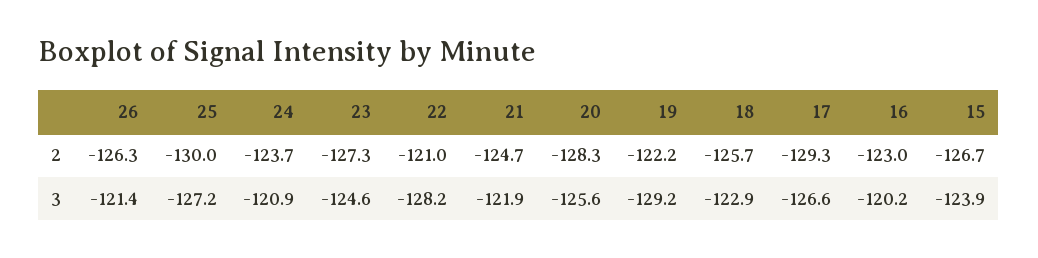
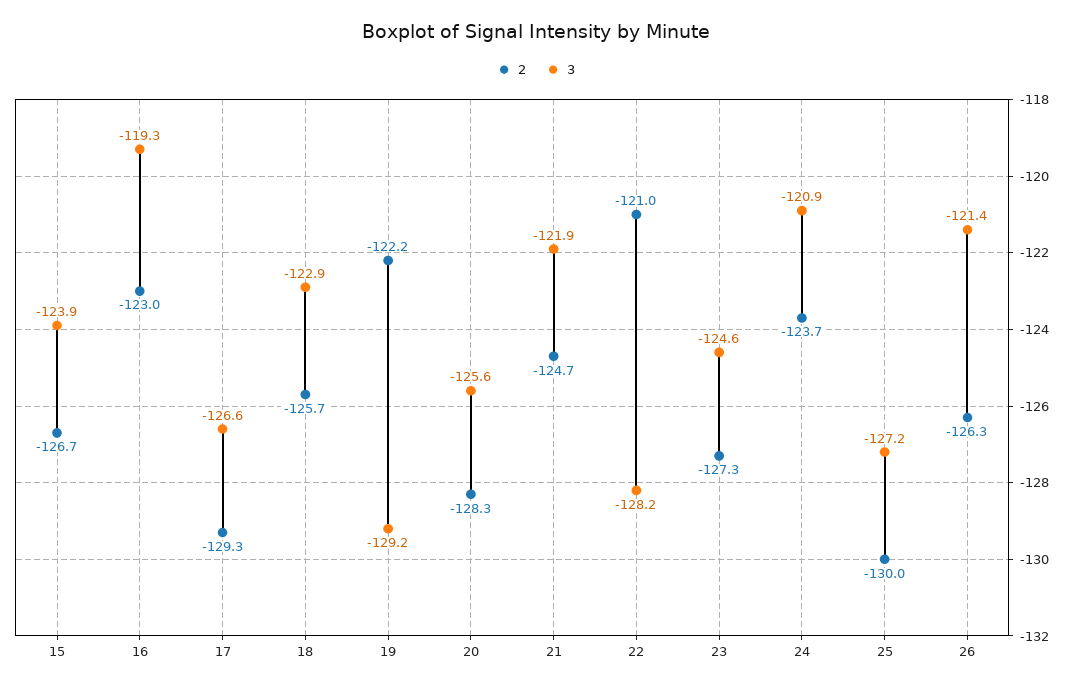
  {
    "2": {
      "26": -126.3,
      "25": -130,
      "24": -123.7,
      "23": -127.3,
      "22": -121,
      "21": -124.7,
      "20": -128.3,
      "19": -122.2,
      "18": -125.7,
      "17": -129.3,
      "16": -123,
      "15": -126.7
    },
    "3": {
      "26": -121.4,
      "25": -127.2,
      "24": -120.9,
      "23": -124.6,
      "22": -128.2,
      "21": -121.9,
      "20": -125.6,
      "19": -129.2,
      "18": -122.9,
      "17": -126.6,
-     "16": -120.2,
+     "16": -119.3,
      "15": -123.9
    }
  }

